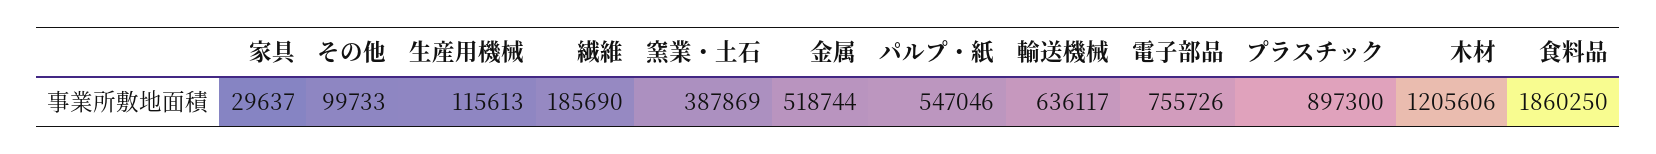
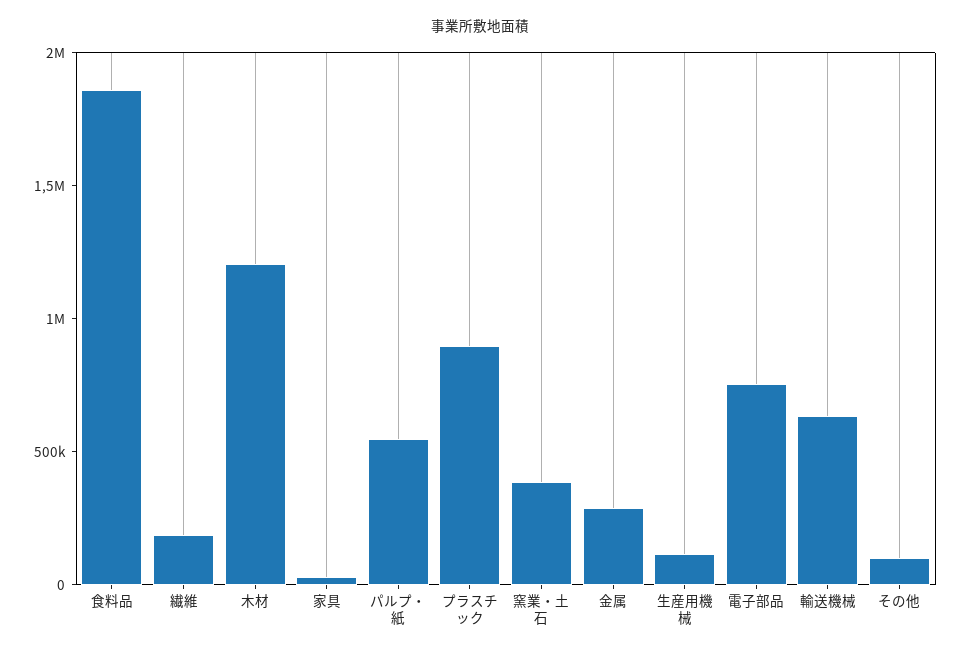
  {
    "家具": 29637,
    "その他": 99733,
    "生産用機械": 115613,
    "繊維": 185690,
    "窯業・土石": 387869,
-   "金属": 518744,
+   "金属": 300000,
    "パルプ・紙": 547046,
    "輸送機械": 636117,
    "電子部品": 755726,
    "プラスチック": 897300,
    "木材": 1205606,
    "食料品": 1860250
  }

